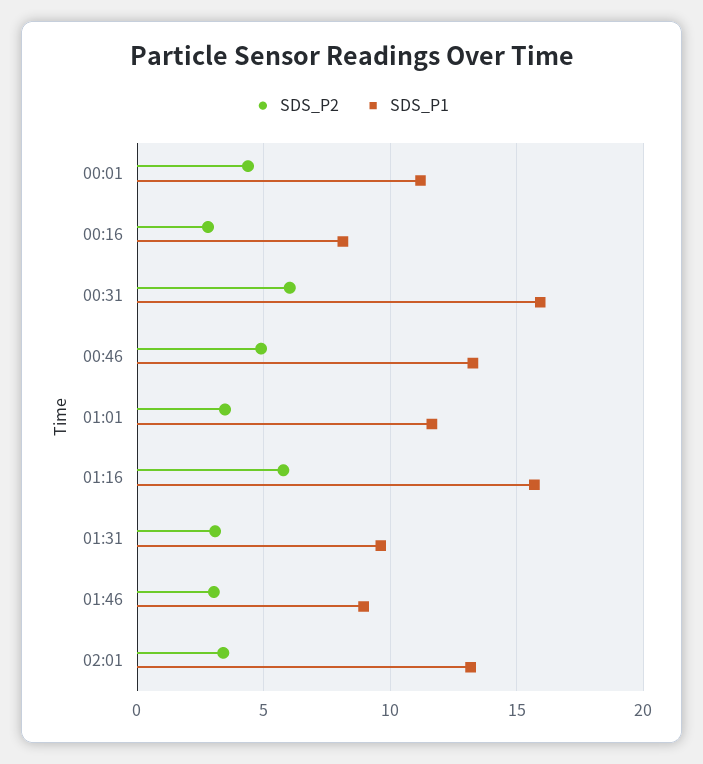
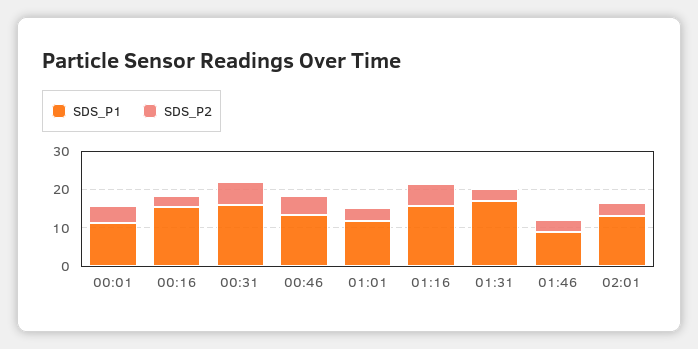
  {
    "SDS_P2": {
      "00:01": 4.5,
      "00:16": 3,
      "00:31": 6,
      "00:46": 5,
      "01:01": 3.5,
      "01:16": 6,
      "01:31": 3,
      "01:46": 3,
      "02:01": 3.5
    },
    "SDS_P1": {
      "00:01": 11,
-     "00:16": 8,
+     "00:16": 15,
      "00:31": 16,
      "00:46": 13.5,
      "01:01": 11.5,
      "01:16": 15.5,
-     "01:31": 9.5,
+     "01:31": 17.5,
      "01:46": 9,
      "02:01": 13
    }
  }

